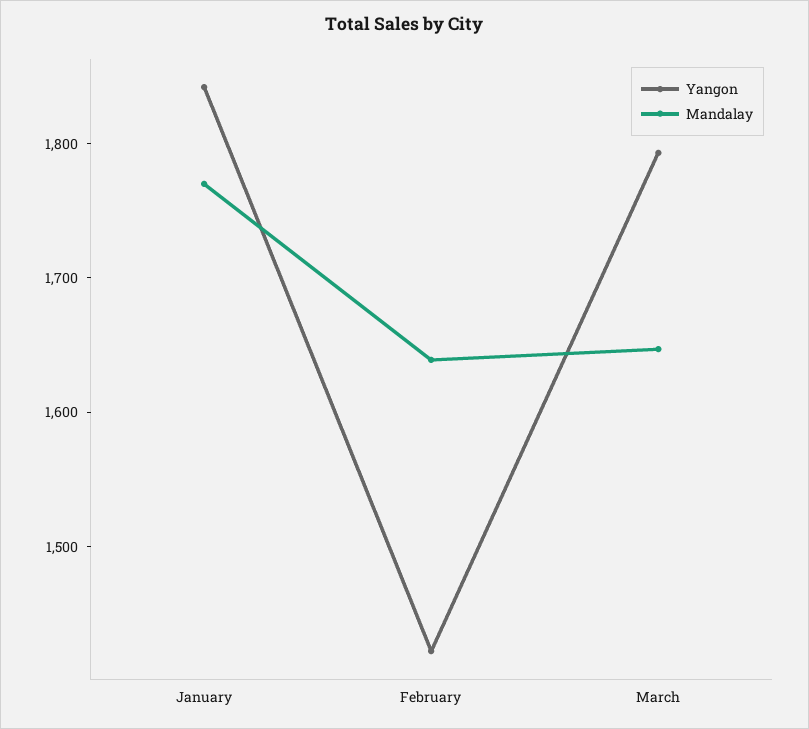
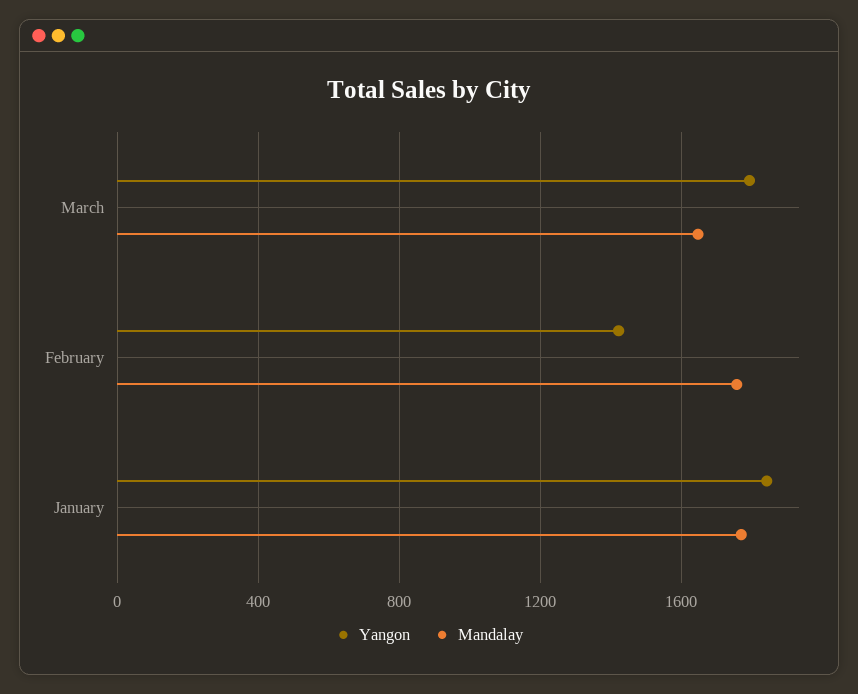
  {
    "Yangon": {
      "January": 1840,
      "February": 1420,
      "March": 1800
    },
    "Mandalay": {
      "January": 1780,
-     "February": 1640,
+     "February": 1750,
      "March": 1640
    }
  }

